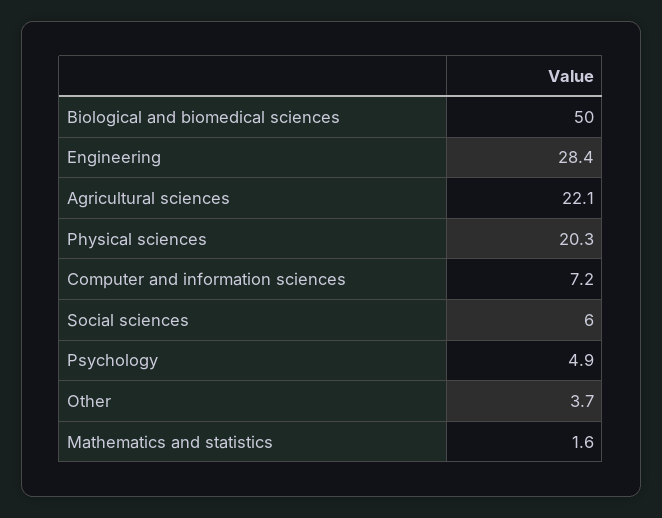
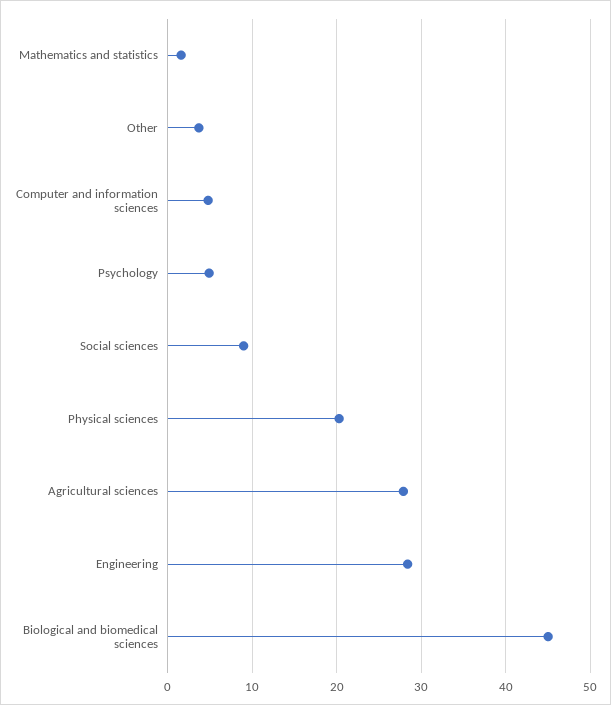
  {
-   "Biological and biomedical sciences": 50,
+   "Biological and biomedical sciences": 45,
    "Engineering": 28.4,
-   "Agricultural sciences": 22.1,
+   "Agricultural sciences": 28,
    "Physical sciences": 20.3,
-   "Computer and information sciences": 7.2,
+   "Computer and information sciences": 5,
-   "Social sciences": 6,
+   "Social sciences": 9,
    "Psychology": 4.9,
    "Other": 3.7,
    "Mathematics and statistics": 1.6
  }

